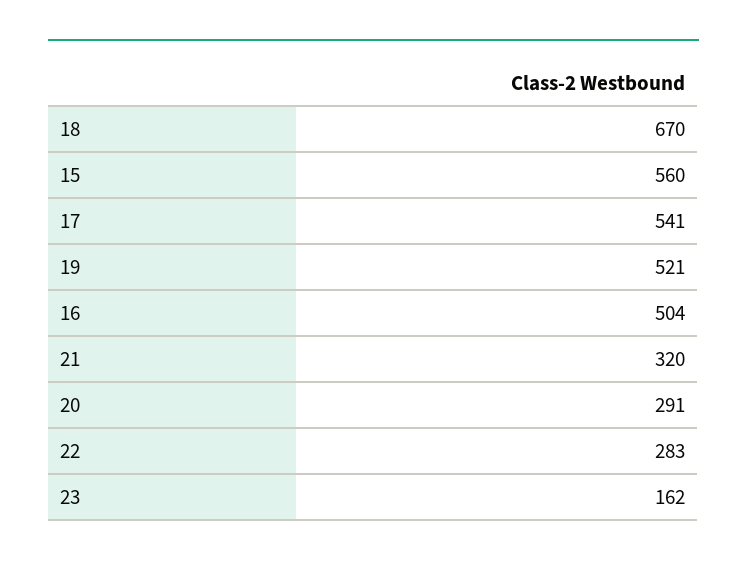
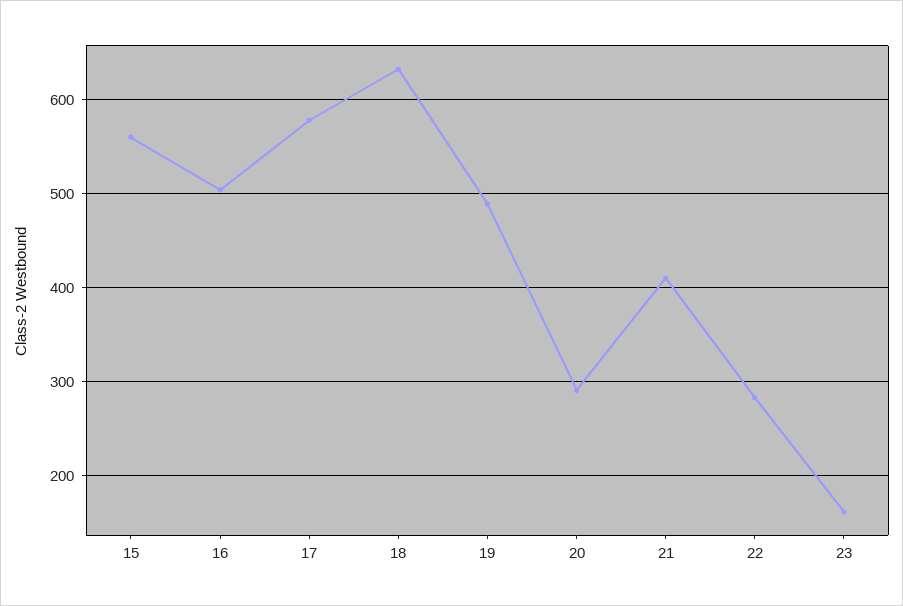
  {
-   "18": 670,
+   "18": 630,
    "15": 560,
-   "17": 541,
+   "17": 580,
-   "19": 521,
+   "19": 490,
    "16": 504,
-   "21": 320,
+   "21": 410,
    "20": 291,
    "22": 283,
    "23": 162
  }

